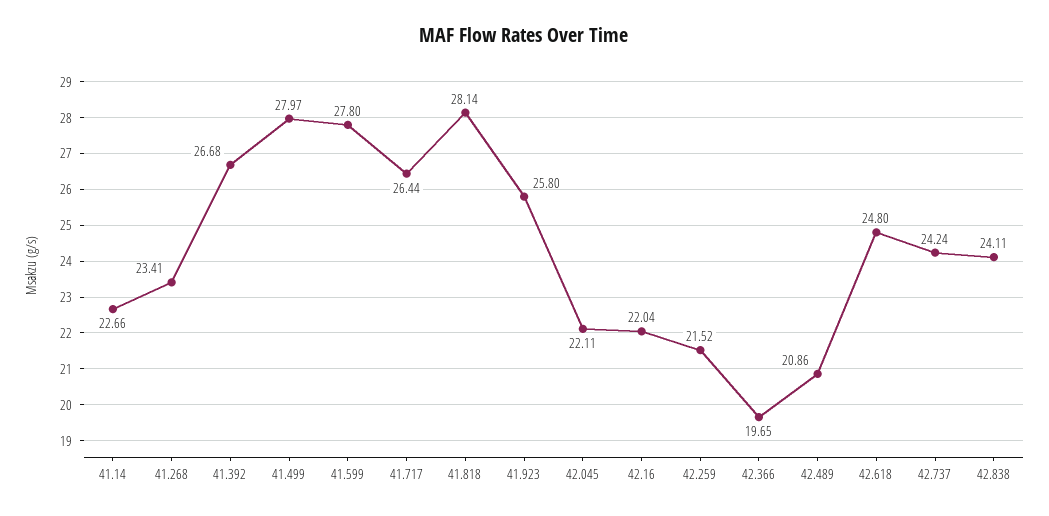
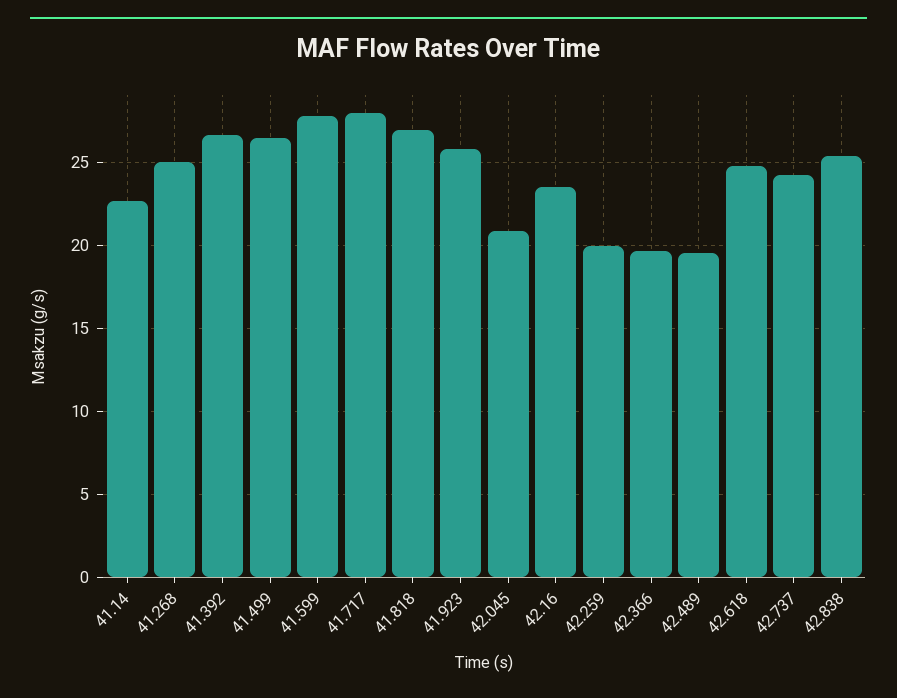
  {
    "41.14": 22.66,
-   "41.268": 23.41,
+   "41.268": 25,
    "41.392": 26.68,
-   "41.499": 27.97,
+   "41.499": 26.5,
    "41.599": 27.8,
-   "41.717": 26.44,
+   "41.717": 28,
-   "41.818": 28.14,
+   "41.818": 27,
    "41.923": 25.8,
-   "42.045": 22.11,
+   "42.045": 21,
-   "42.16": 22.04,
+   "42.16": 23.5,
-   "42.259": 21.52,
+   "42.259": 20,
    "42.366": 19.65,
-   "42.489": 20.86,
+   "42.489": 19.5,
    "42.618": 24.8,
    "42.737": 24.24,
-   "42.838": 24.11
+   "42.838": 25.5
  }

